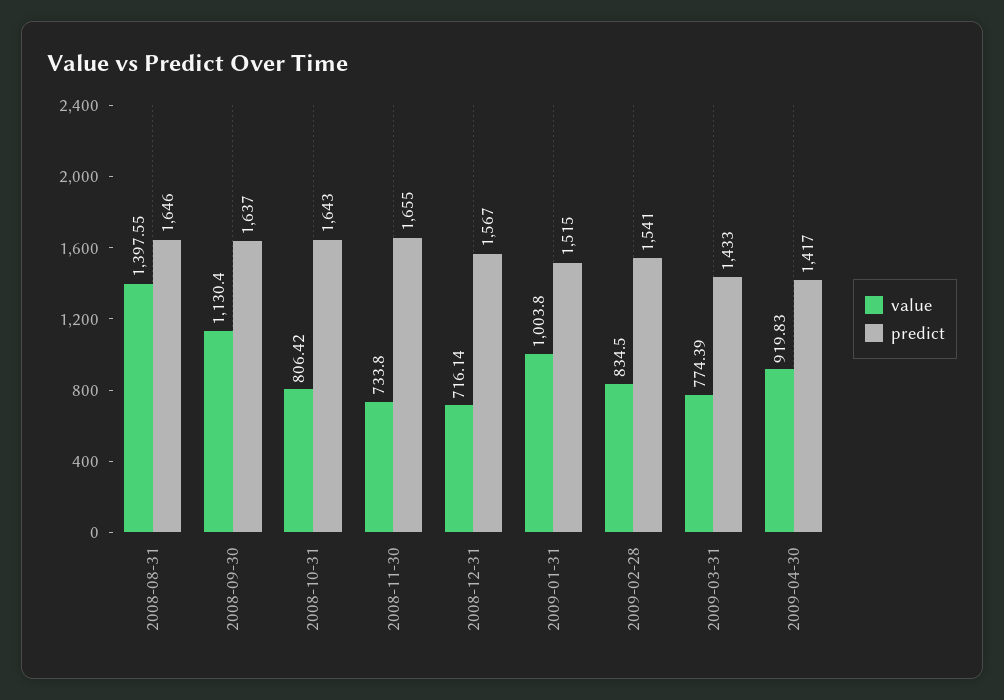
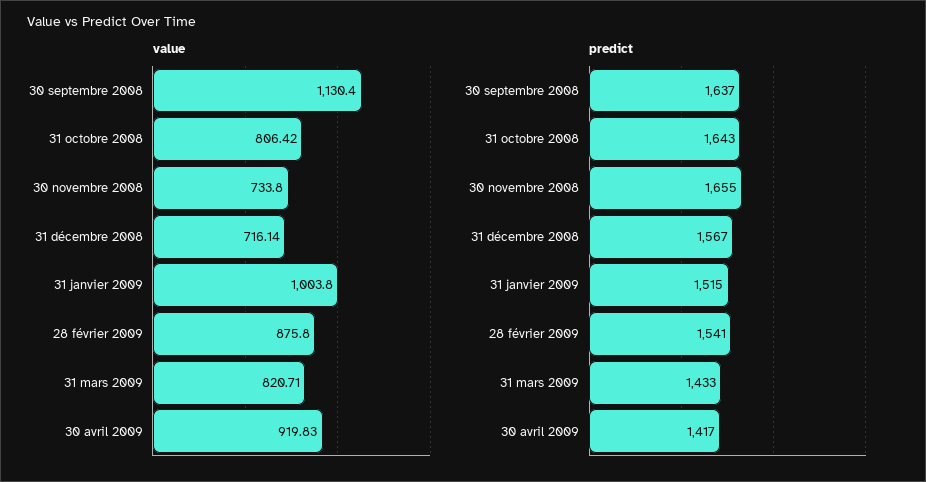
  {
    "value": {
-     "2008-08-31": 1397.55,
      "2008-09-30": 1130.4,
      "2008-10-31": 806.42,
      "2008-11-30": 733.8,
      "2008-12-31": 716.14,
      "2009-01-31": 1003.8,
-     "2009-02-28": 834.5,
+     "2009-02-28": 875.8,
-     "2009-03-31": 774.39,
+     "2009-03-31": 820.71,
      "2009-04-30": 919.83
    },
    "predict": {
-     "2008-08-31": 1646,
      "2008-09-30": 1637,
      "2008-10-31": 1643,
      "2008-11-30": 1655,
      "2008-12-31": 1567,
      "2009-01-31": 1515,
      "2009-02-28": 1541,
      "2009-03-31": 1433,
      "2009-04-30": 1417
    }
  }

